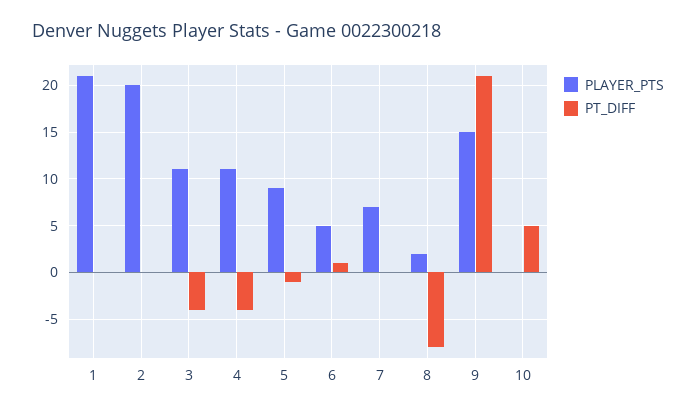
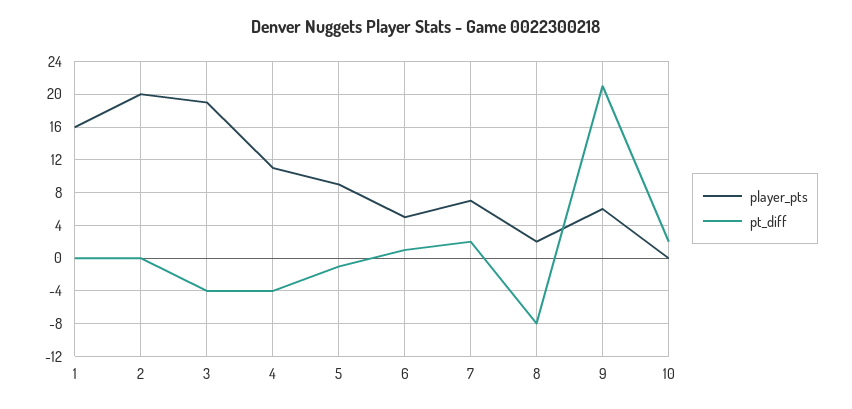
  {
    "PLAYER_PTS": {
-     "1": 21,
+     "1": 16,
      "2": 20,
-     "3": 11,
+     "3": 19,
      "4": 11,
      "5": 9,
      "6": 5,
      "7": 7,
      "8": 2,
-     "9": 15,
+     "9": 6,
      "10": 0
    },
    "PT_DIFF": {
      "1": 0,
      "2": 0,
      "3": -4,
      "4": -4,
      "5": -1,
      "6": 1,
-     "7": 0,
+     "7": 2,
      "8": -8,
      "9": 21,
-     "10": 5
+     "10": 2
    }
  }

